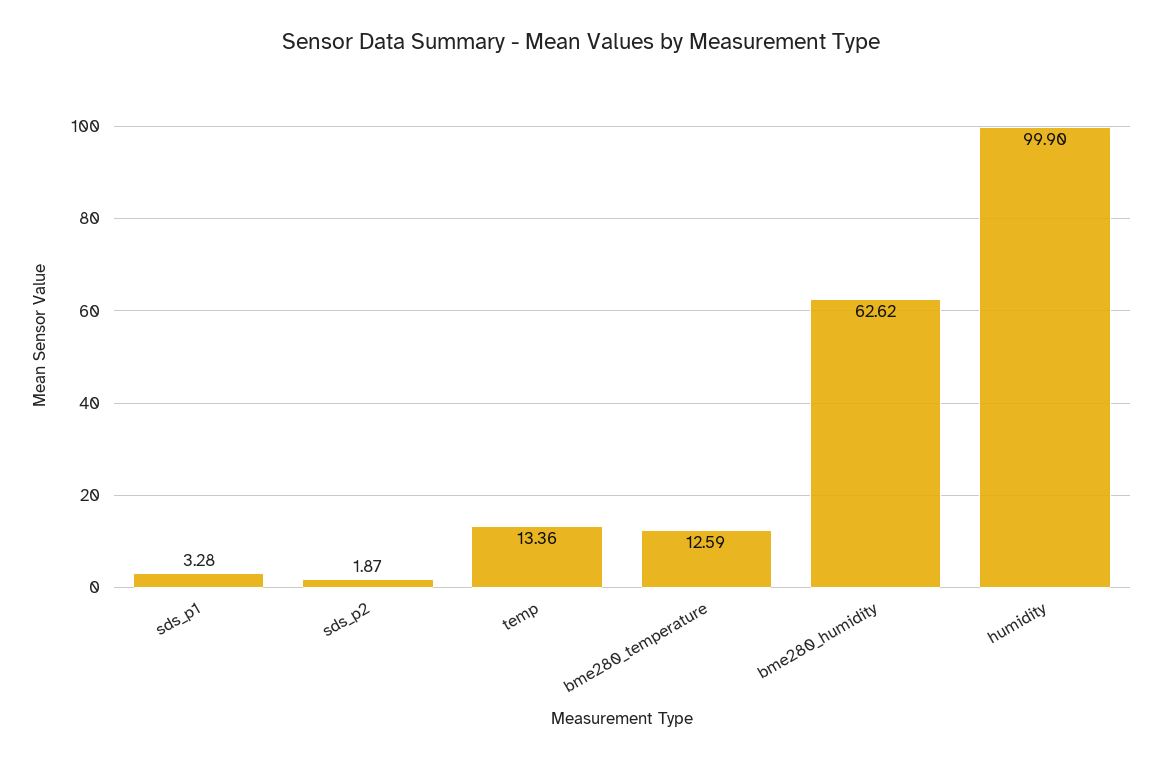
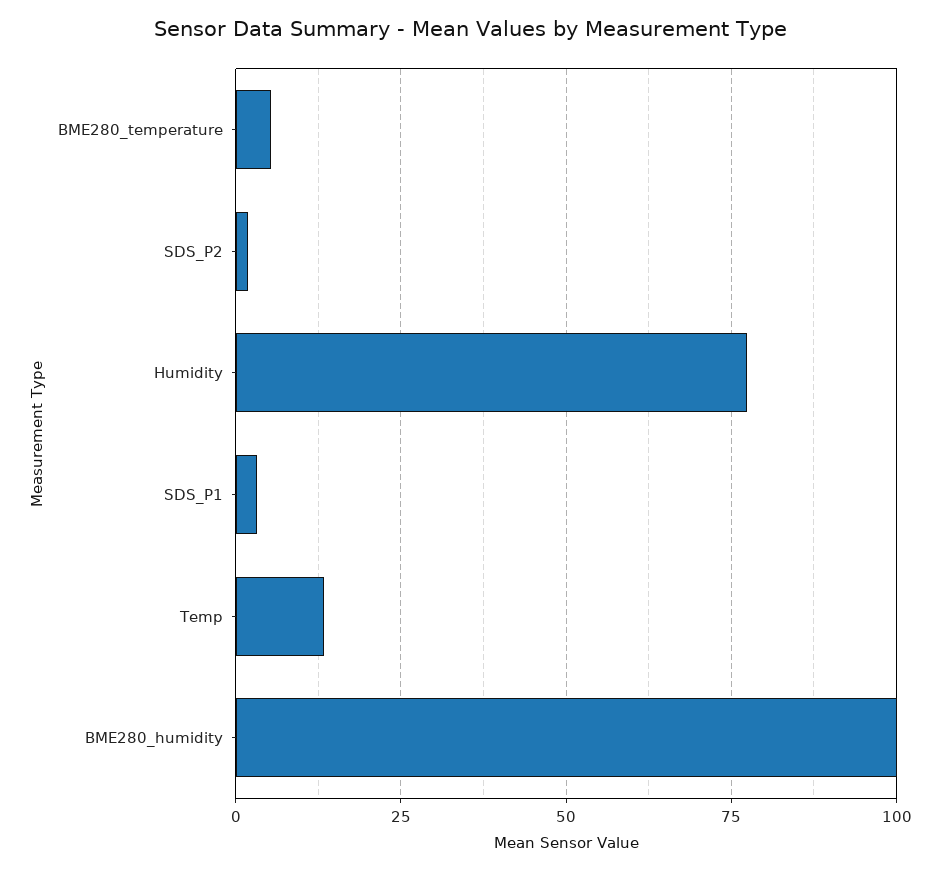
  {
    "sds_p1": 3.28,
    "sds_p2": 1.87,
    "temp": 13.36,
-   "bme280_temperature": 12.59,
+   "bme280_temperature": 5,
-   "bme280_humidity": 62.62,
+   "bme280_humidity": 100,
-   "humidity": 99.9
+   "humidity": 77.5
  }

